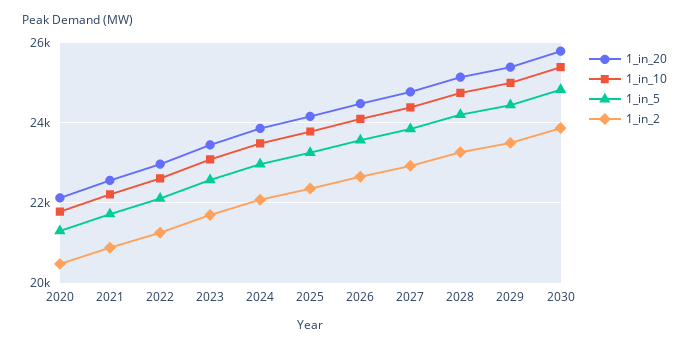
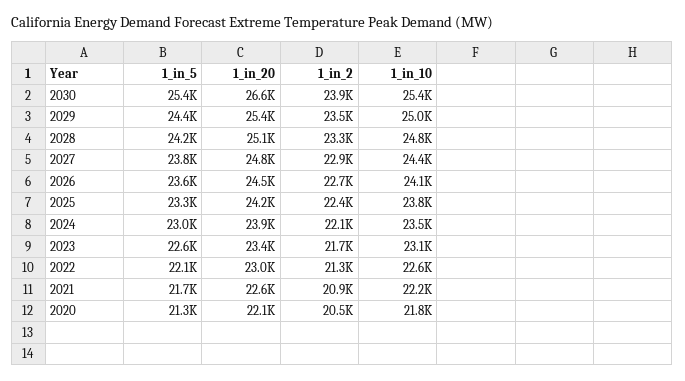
  {
    "1_in_20": {
      "2020": 22100,
      "2021": 22600,
      "2022": 23000,
      "2023": 23400,
      "2024": 23900,
      "2025": 24200,
      "2026": 24500,
      "2027": 24800,
      "2028": 25100,
      "2029": 25400,
-     "2030": 25800
+     "2030": 26600
    },
    "1_in_10": {
      "2020": 21800,
      "2021": 22200,
      "2022": 22600,
      "2023": 23100,
      "2024": 23500,
      "2025": 23800,
      "2026": 24100,
      "2027": 24400,
      "2028": 24800,
      "2029": 25000,
      "2030": 25400
    },
    "1_in_5": {
      "2020": 21300,
      "2021": 21700,
      "2022": 22100,
      "2023": 22600,
      "2024": 23000,
      "2025": 23300,
      "2026": 23600,
      "2027": 23800,
      "2028": 24200,
      "2029": 24400,
-     "2030": 24800
+     "2030": 25400
    },
    "1_in_2": {
      "2020": 20500,
      "2021": 20900,
      "2022": 21300,
      "2023": 21700,
      "2024": 22100,
      "2025": 22400,
      "2026": 22700,
      "2027": 22900,
      "2028": 23300,
      "2029": 23500,
      "2030": 23900
    }
  }

